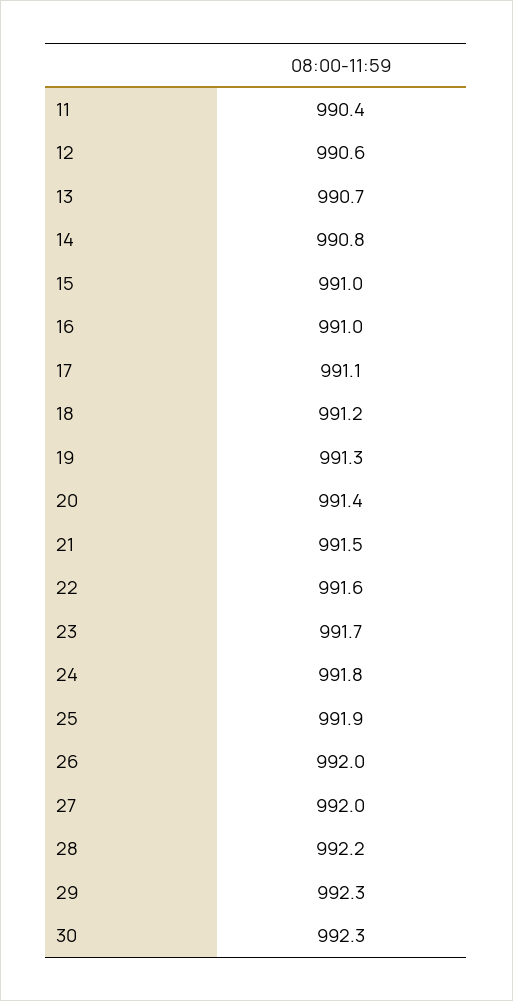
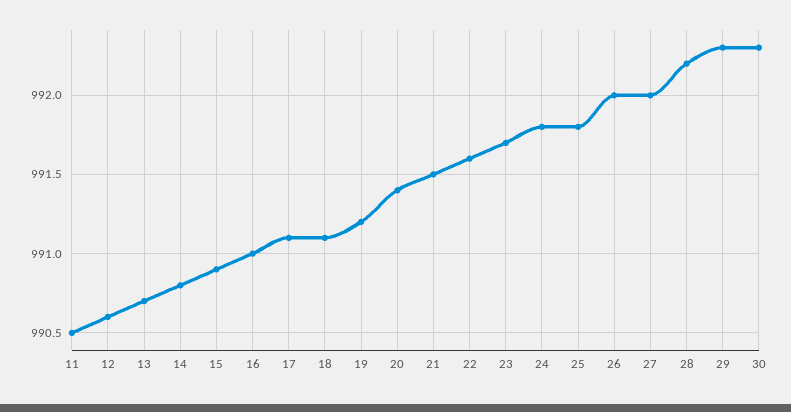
  {
-   "11": 990.4,
+   "11": 990.5,
    "12": 990.6,
    "13": 990.7,
    "14": 990.8,
-   "15": 991,
+   "15": 990.9,
    "16": 991,
    "17": 991.1,
-   "18": 991.2,
+   "18": 991.1,
-   "19": 991.3,
+   "19": 991.2,
    "20": 991.4,
    "21": 991.5,
    "22": 991.6,
    "23": 991.7,
    "24": 991.8,
-   "25": 991.9,
+   "25": 991.8,
    "26": 992,
    "27": 992,
    "28": 992.2,
    "29": 992.3,
    "30": 992.3
  }

